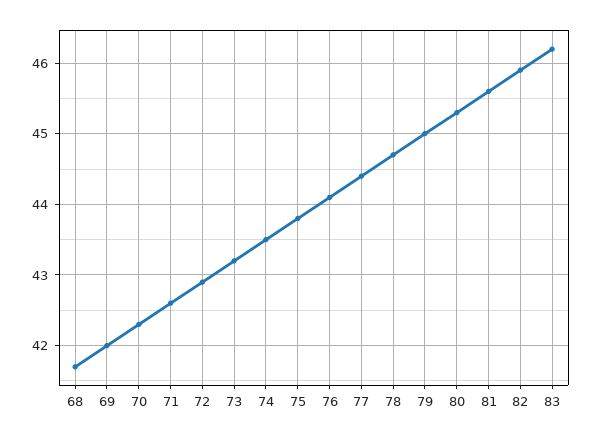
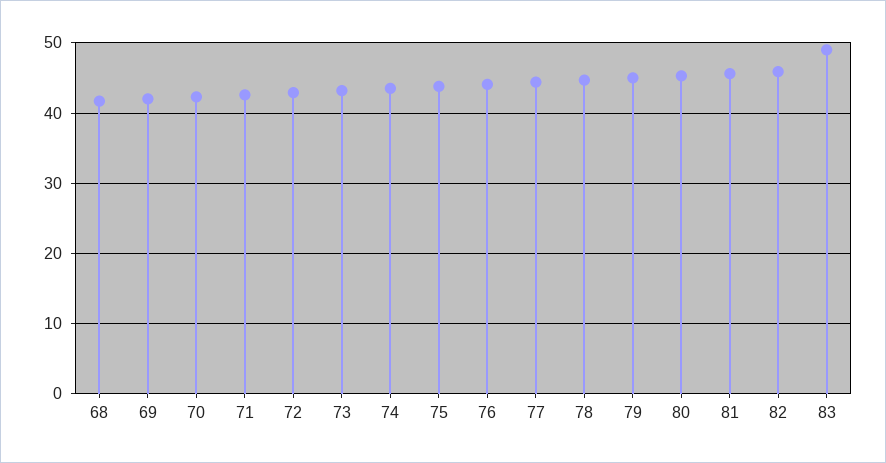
  {
    "68": 41.7,
    "69": 42,
    "70": 42.3,
    "71": 42.6,
    "72": 42.9,
    "73": 43.2,
    "74": 43.5,
    "75": 43.8,
    "76": 44.1,
    "77": 44.4,
    "78": 44.7,
    "79": 45,
    "80": 45.3,
    "81": 45.6,
    "82": 45.9,
-   "83": 46.2
+   "83": 49
  }

